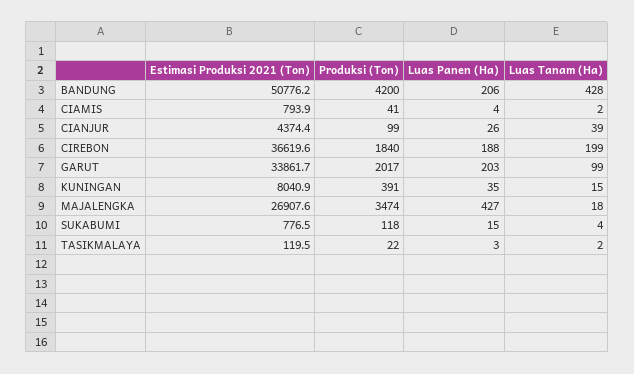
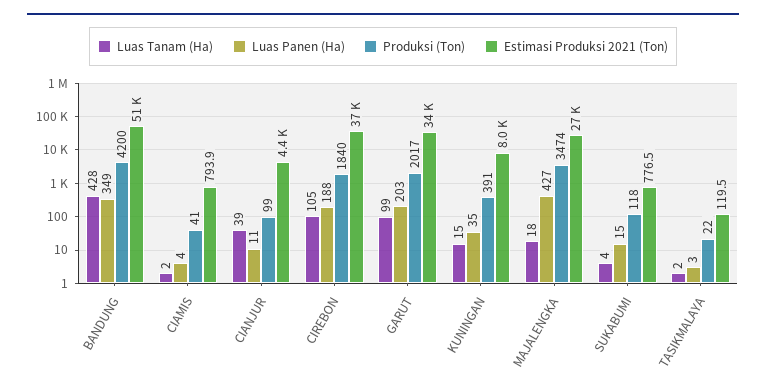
  {
    "Estimasi Produksi 2021 (Ton)": {
      "BANDUNG": 50776.2,
      "CIAMIS": 793.9,
      "CIANJUR": 4374.4,
      "CIREBON": 36619.6,
      "GARUT": 33861.7,
      "KUNINGAN": 8040.9,
      "MAJALENGKA": 26907.6,
      "SUKABUMI": 776.5,
      "TASIKMALAYA": 119.5
    },
    "Produksi (Ton)": {
      "BANDUNG": 4200,
      "CIAMIS": 41,
      "CIANJUR": 99,
      "CIREBON": 1840,
      "GARUT": 2017,
      "KUNINGAN": 391,
      "MAJALENGKA": 3474,
      "SUKABUMI": 118,
      "TASIKMALAYA": 22
    },
    "Luas Panen (Ha)": {
-     "BANDUNG": 206,
+     "BANDUNG": 349,
      "CIAMIS": 4,
-     "CIANJUR": 26,
+     "CIANJUR": 11,
      "CIREBON": 188,
      "GARUT": 203,
      "KUNINGAN": 35,
      "MAJALENGKA": 427,
      "SUKABUMI": 15,
      "TASIKMALAYA": 3
    },
    "Luas Tanam (Ha)": {
      "BANDUNG": 428,
      "CIAMIS": 2,
      "CIANJUR": 39,
-     "CIREBON": 199,
+     "CIREBON": 105,
      "GARUT": 99,
      "KUNINGAN": 15,
      "MAJALENGKA": 18,
      "SUKABUMI": 4,
      "TASIKMALAYA": 2
    }
  }

